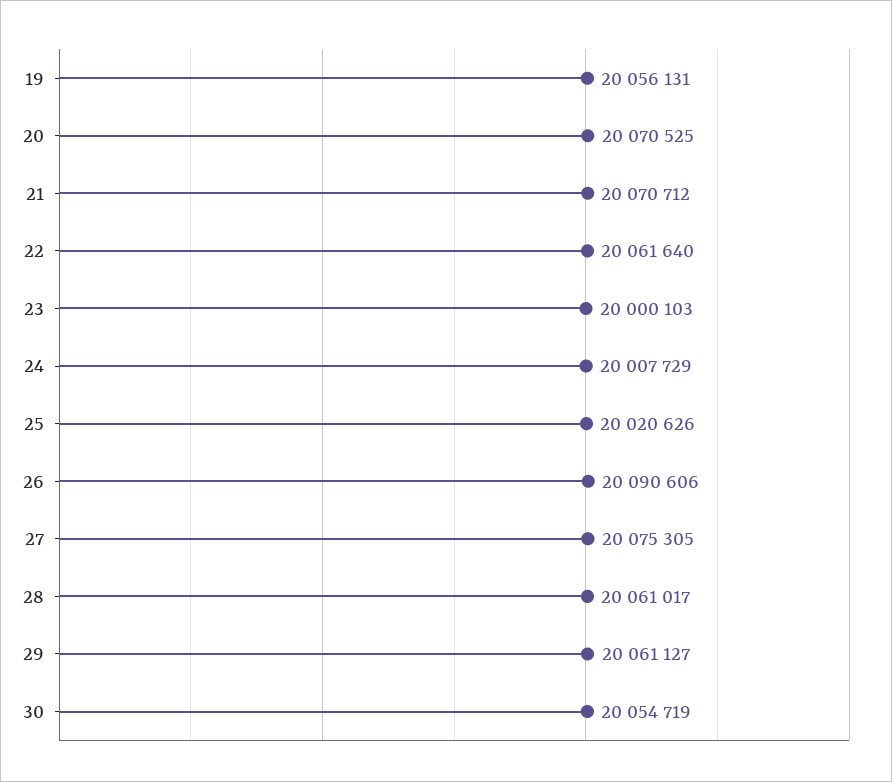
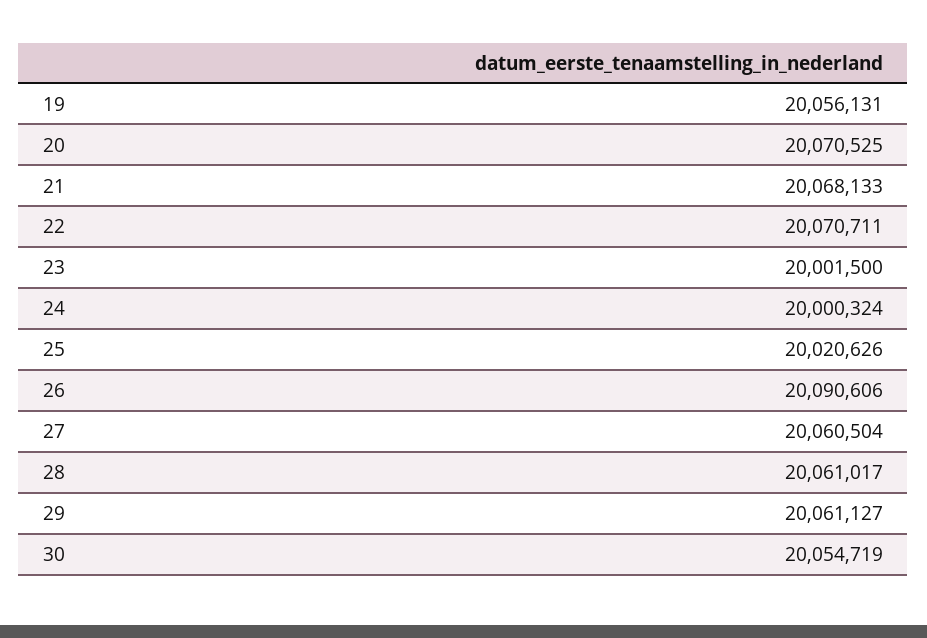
  {
    "19": 20056131,
    "20": 20070525,
-   "21": 20070712,
+   "21": 20068133,
-   "22": 20061640,
+   "22": 20070711,
-   "23": 20000103,
+   "23": 20001500,
-   "24": 20007729,
+   "24": 20000324,
    "25": 20020626,
    "26": 20090606,
-   "27": 20075305,
+   "27": 20060504,
    "28": 20061017,
    "29": 20061127,
    "30": 20054719
  }

